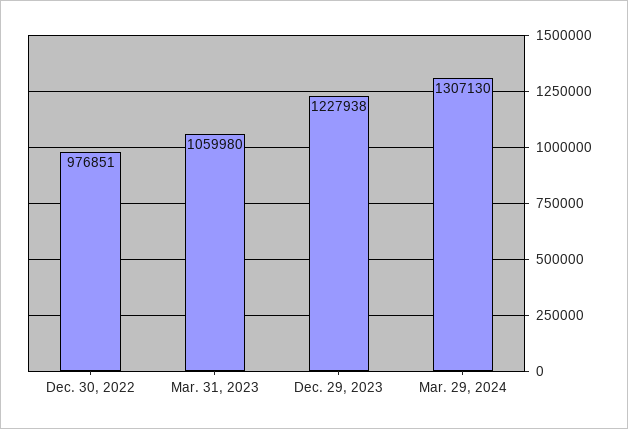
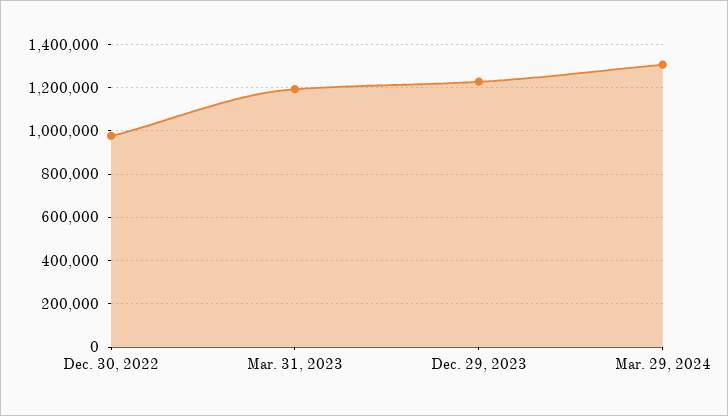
  {
    "Dec. 30, 2022": 976851,
-   "Mar. 31, 2023": 1059980,
+   "Mar. 31, 2023": 1200000,
    "Dec. 29, 2023": 1227938,
    "Mar. 29, 2024": 1307130
  }

